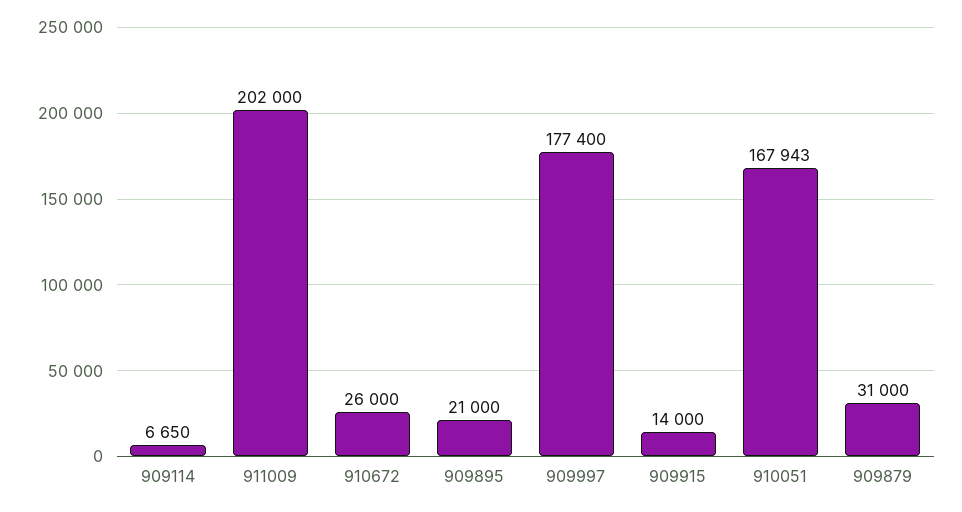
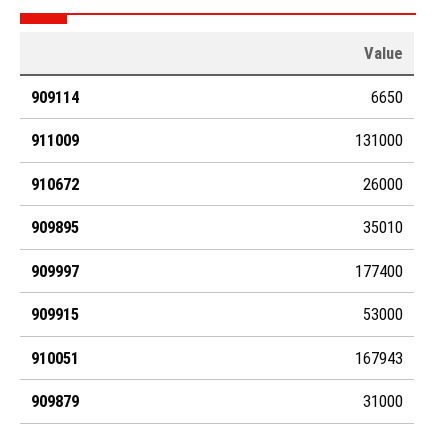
  {
    "909114": 6650,
-   "911009": 202000,
+   "911009": 131000,
    "910672": 26000,
-   "909895": 21000,
+   "909895": 35010,
    "909997": 177400,
-   "909915": 14000,
+   "909915": 53000,
    "910051": 167943,
    "909879": 31000
  }

